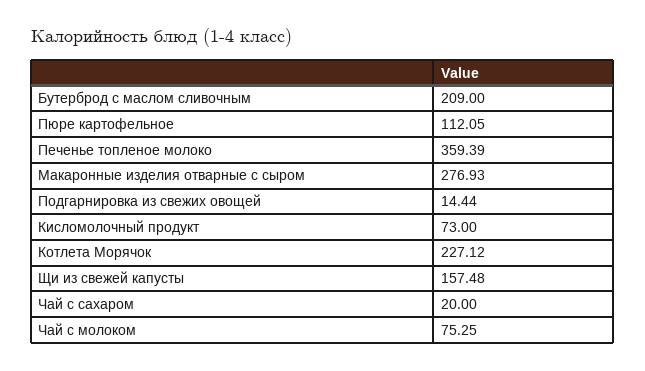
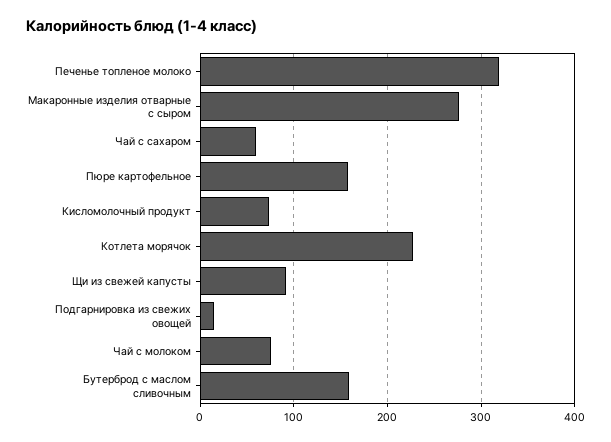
  {
-   "Бутерброд с маслом сливочным": 209,
+   "Бутерброд с маслом сливочным": 160,
-   "Пюре картофельное": 112.05,
+   "Пюре картофельное": 160,
-   "Печенье топленое молоко": 359.39,
+   "Печенье топленое молоко": 320,
    "Макаронные изделия отварные с сыром": 276.93,
    "Подгарнировка из свежих овощей": 14.44,
    "Кисломолочный продукт": 73,
    "Котлета Морячок": 227.12,
-   "Щи из свежей капусты": 157.48,
+   "Щи из свежей капусты": 90,
-   "Чай с сахаром": 20,
+   "Чай с сахаром": 60,
    "Чай с молоком": 75.25
  }

